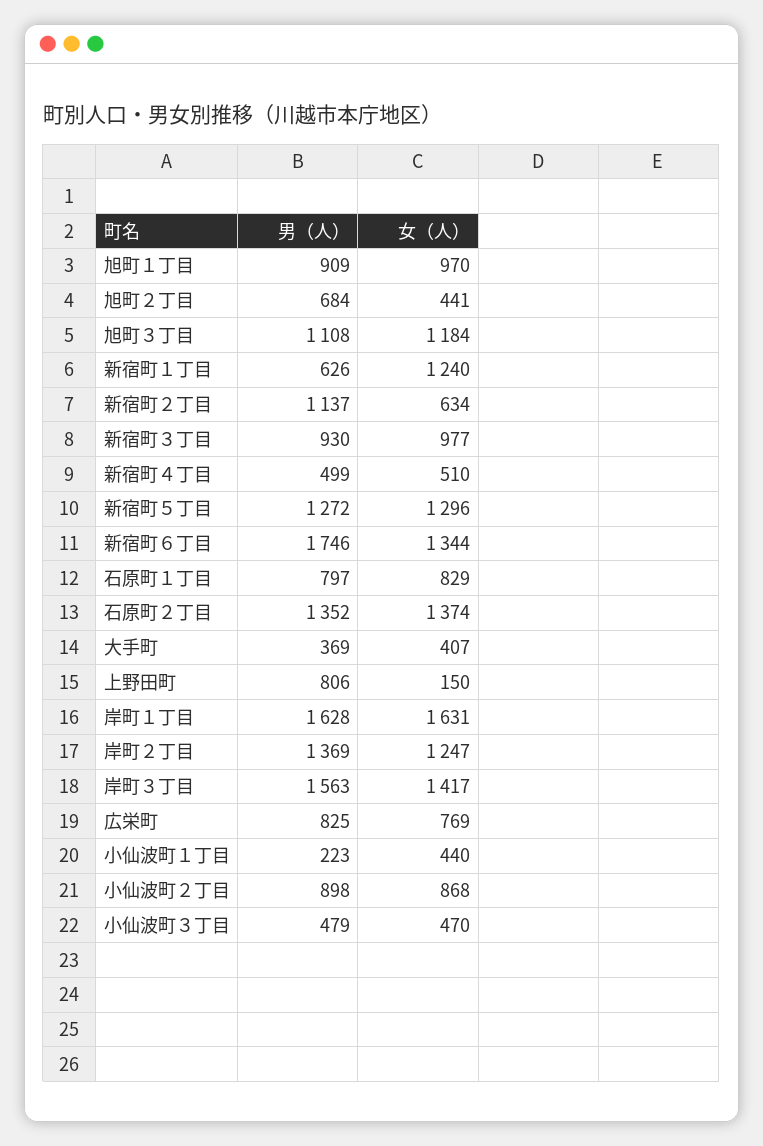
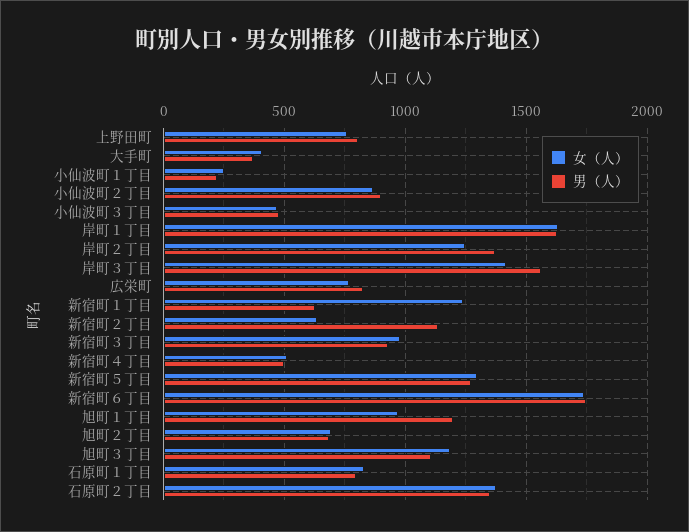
  {
    "男（人）": {
-     "旭町１丁目": 909,
+     "旭町１丁目": 1200,
      "旭町２丁目": 684,
      "旭町３丁目": 1108,
      "新宿町１丁目": 626,
      "新宿町２丁目": 1137,
      "新宿町３丁目": 930,
      "新宿町４丁目": 499,
      "新宿町５丁目": 1272,
      "新宿町６丁目": 1746,
      "石原町１丁目": 797,
      "石原町２丁目": 1352,
      "大手町": 369,
      "上野田町": 806,
      "岸町１丁目": 1628,
      "岸町２丁目": 1369,
      "岸町３丁目": 1563,
      "広栄町": 825,
      "小仙波町１丁目": 223,
      "小仙波町２丁目": 898,
      "小仙波町３丁目": 479
    },
    "女（人）": {
      "旭町１丁目": 970,
-     "旭町２丁目": 441,
+     "旭町２丁目": 700,
      "旭町３丁目": 1184,
      "新宿町１丁目": 1240,
      "新宿町２丁目": 634,
      "新宿町３丁目": 977,
      "新宿町４丁目": 510,
      "新宿町５丁目": 1296,
-     "新宿町６丁目": 1344,
+     "新宿町６丁目": 1750,
      "石原町１丁目": 829,
      "石原町２丁目": 1374,
      "大手町": 407,
-     "上野田町": 150,
+     "上野田町": 750,
      "岸町１丁目": 1631,
      "岸町２丁目": 1247,
      "岸町３丁目": 1417,
      "広栄町": 769,
-     "小仙波町１丁目": 440,
+     "小仙波町１丁目": 250,
      "小仙波町２丁目": 868,
      "小仙波町３丁目": 470
    }
  }

